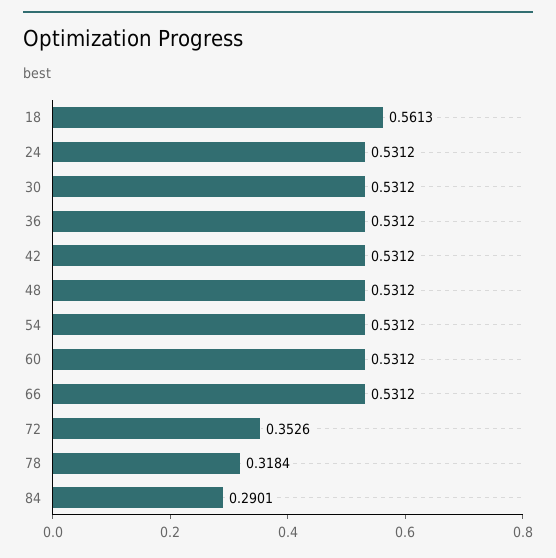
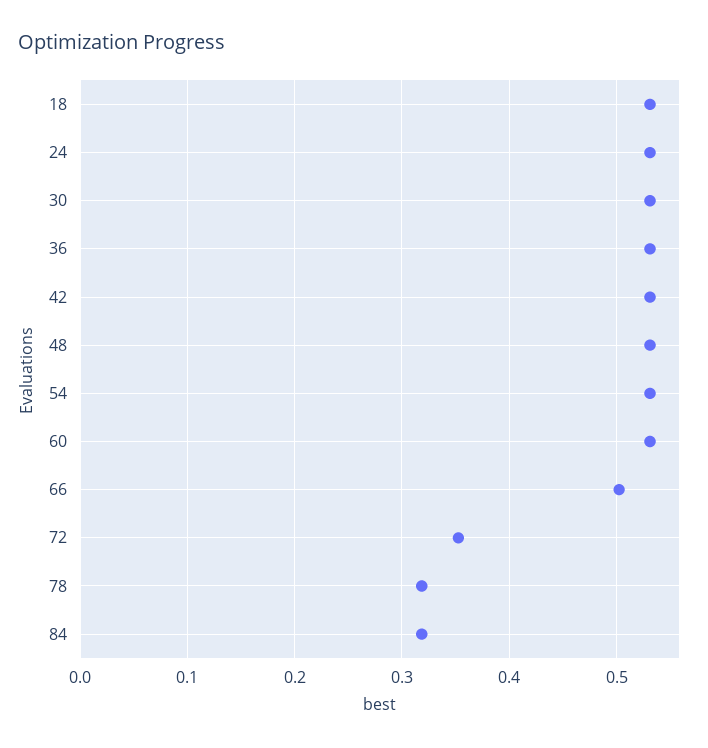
  {
-   "18": 0.5613,
+   "18": 0.53,
    "24": 0.5312,
    "30": 0.5312,
    "36": 0.5312,
    "42": 0.5312,
    "48": 0.5312,
    "54": 0.5312,
    "60": 0.5312,
-   "66": 0.5312,
+   "66": 0.5,
    "72": 0.3526,
    "78": 0.3184,
-   "84": 0.2901
+   "84": 0.32
  }

